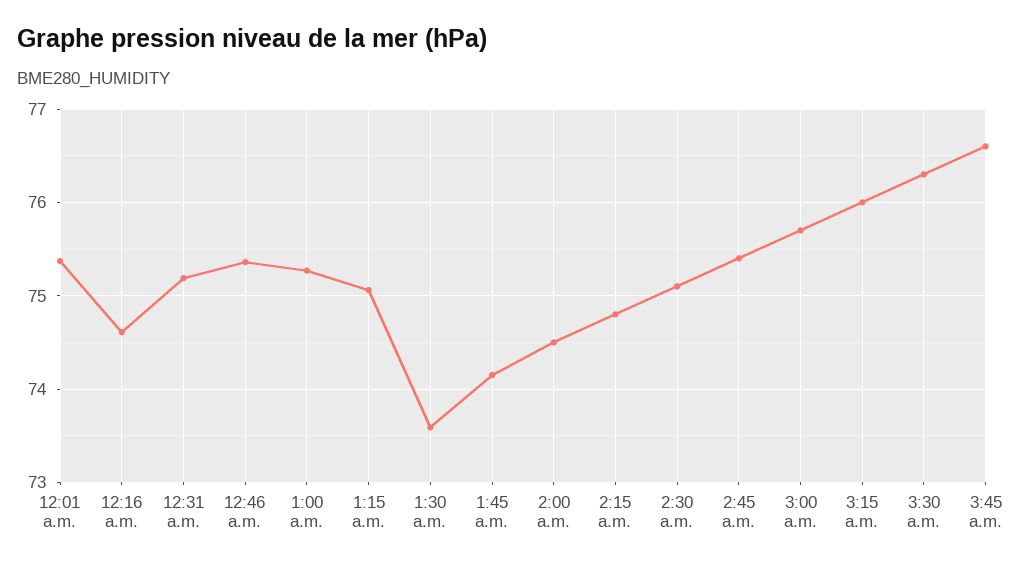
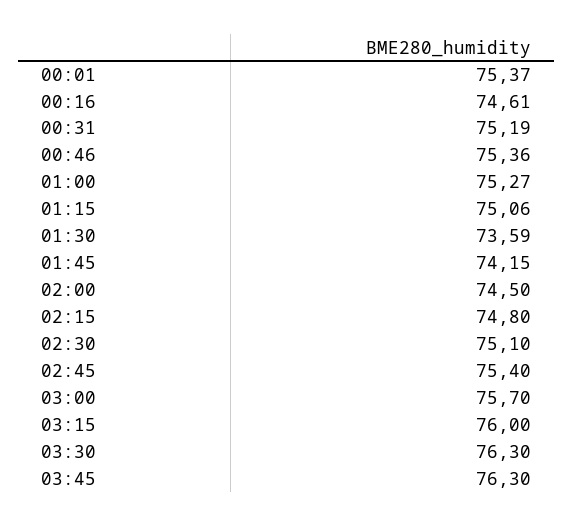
  {
    "12:01 a.m.": 75.37,
    "12:16 a.m.": 74.61,
    "12:31 a.m.": 75.19,
    "12:46 a.m.": 75.36,
    "1:00 a.m.": 75.27,
    "1:15 a.m.": 75.06,
    "1:30 a.m.": 73.59,
    "1:45 a.m.": 74.15,
    "2:00 a.m.": 74.5,
    "2:15 a.m.": 74.8,
    "2:30 a.m.": 75.1,
    "2:45 a.m.": 75.4,
    "3:00 a.m.": 75.7,
    "3:15 a.m.": 76,
    "3:30 a.m.": 76.3,
-   "3:45 a.m.": 76.6
+   "3:45 a.m.": 76.3
  }

